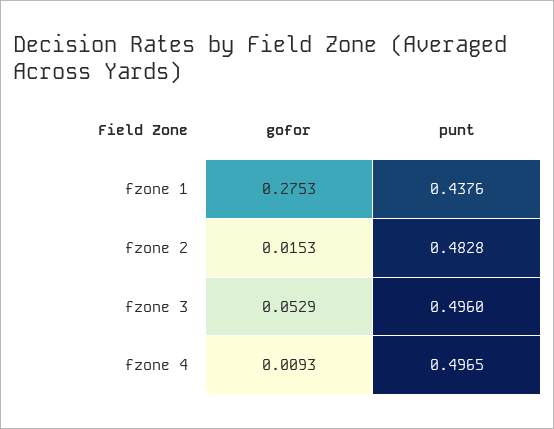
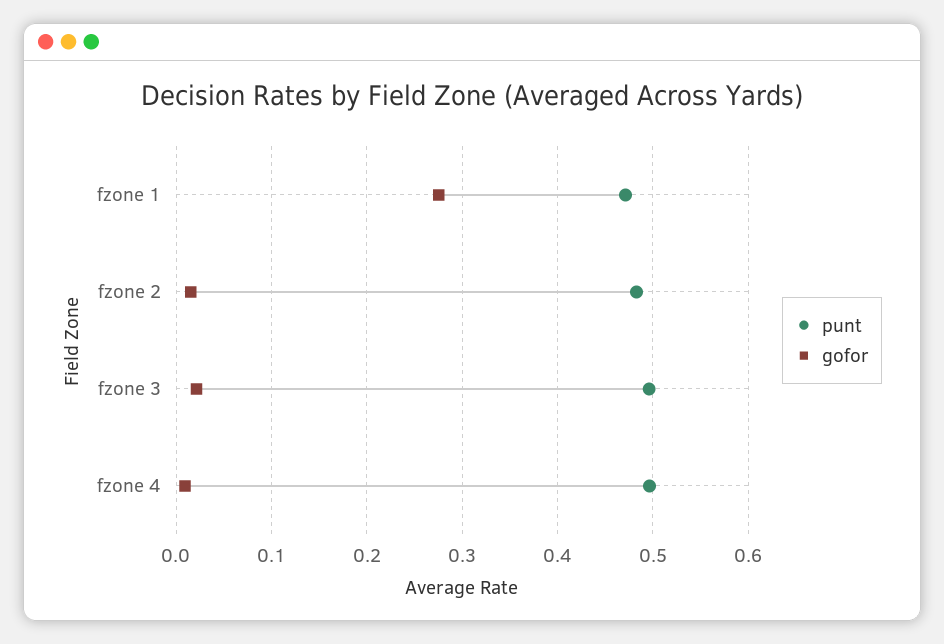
  {
    "gofor": {
      "fzone 1": 0.2753,
      "fzone 2": 0.0153,
-     "fzone 3": 0.0529,
+     "fzone 3": 0.02,
      "fzone 4": 0.0093
    },
    "punt": {
-     "fzone 1": 0.4376,
+     "fzone 1": 0.47,
      "fzone 2": 0.4828,
      "fzone 3": 0.496,
      "fzone 4": 0.4965
    }
  }

